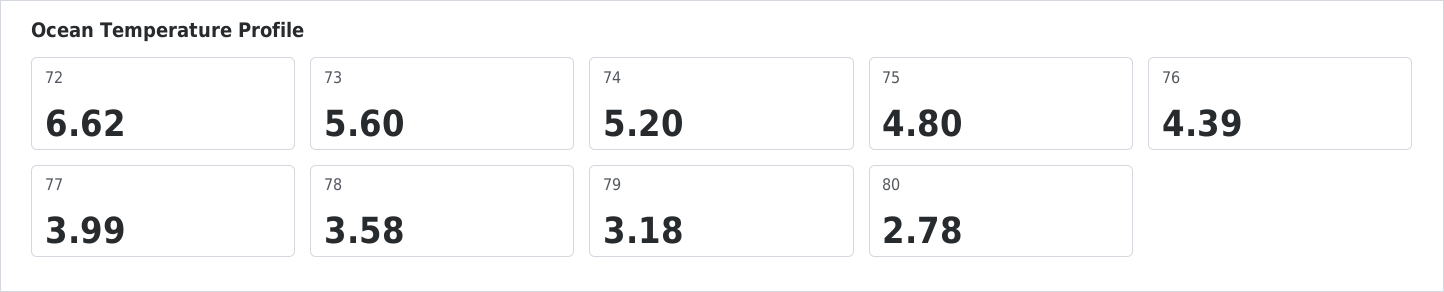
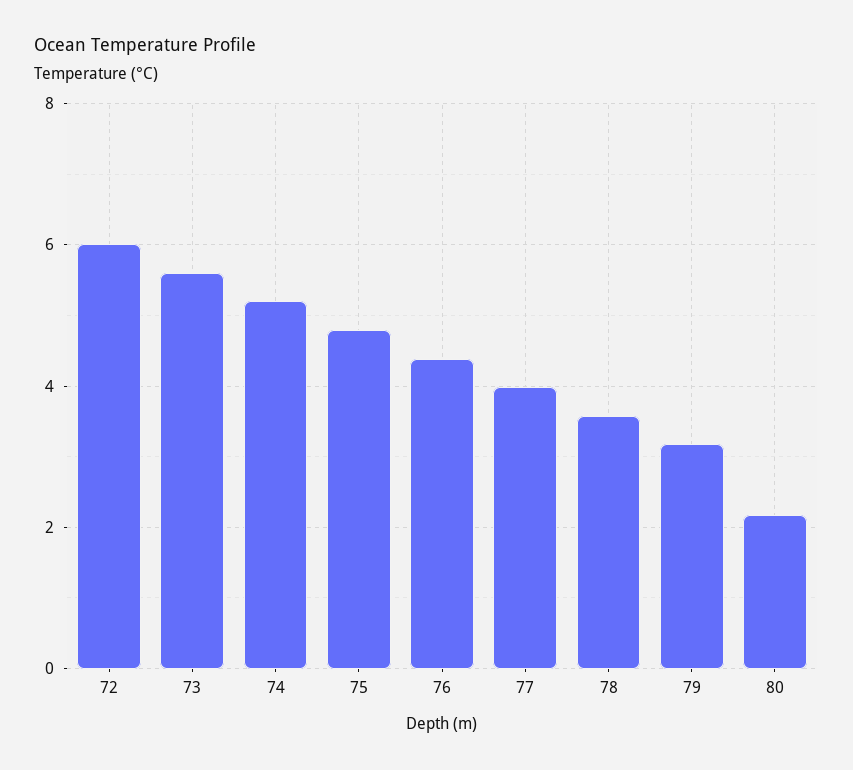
  {
-   "72": 6.62,
+   "72": 6,
    "73": 5.6,
    "74": 5.2,
    "75": 4.8,
    "76": 4.39,
    "77": 3.99,
    "78": 3.58,
    "79": 3.18,
-   "80": 2.78
+   "80": 2.2
  }

